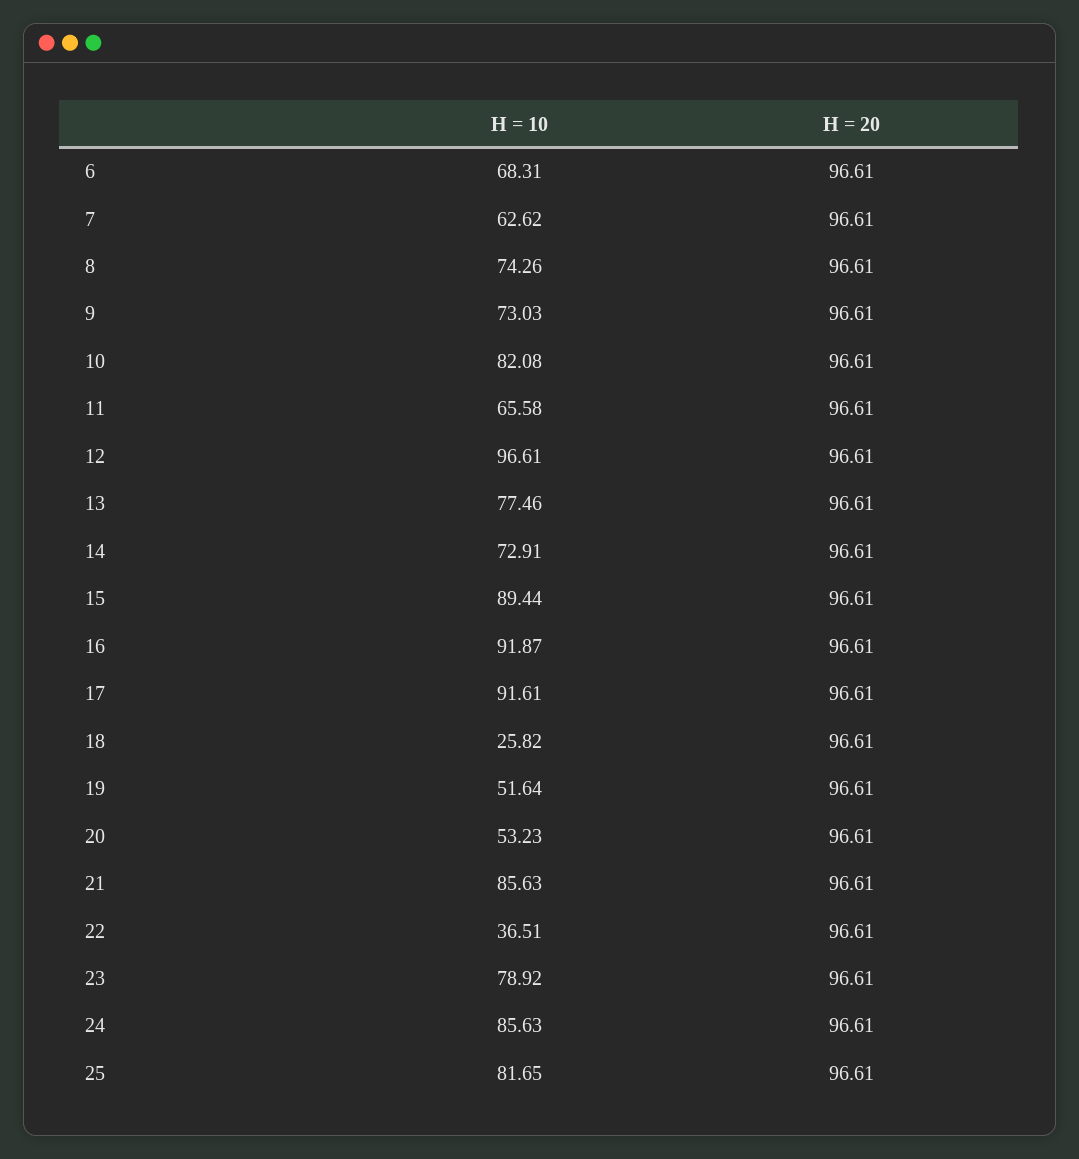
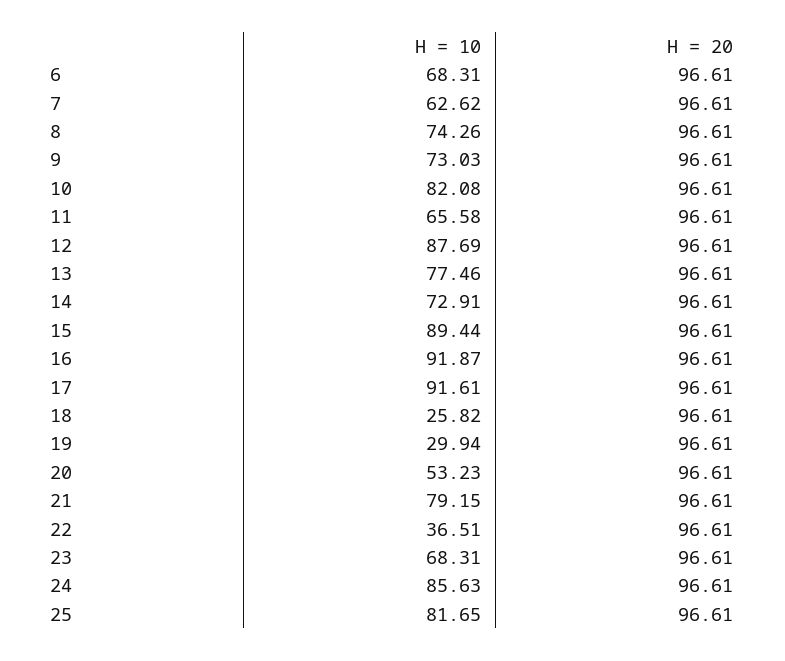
  {
    "H = 10": {
      "6": 68.31,
      "7": 62.62,
      "8": 74.26,
      "9": 73.03,
      "10": 82.08,
      "11": 65.58,
-     "12": 96.61,
+     "12": 87.69,
      "13": 77.46,
      "14": 72.91,
      "15": 89.44,
      "16": 91.87,
      "17": 91.61,
      "18": 25.82,
-     "19": 51.64,
+     "19": 29.94,
      "20": 53.23,
-     "21": 85.63,
+     "21": 79.15,
      "22": 36.51,
-     "23": 78.92,
+     "23": 68.31,
      "24": 85.63,
      "25": 81.65
    },
    "H = 20": {
      "6": 96.61,
      "7": 96.61,
      "8": 96.61,
      "9": 96.61,
      "10": 96.61,
      "11": 96.61,
      "12": 96.61,
      "13": 96.61,
      "14": 96.61,
      "15": 96.61,
      "16": 96.61,
      "17": 96.61,
      "18": 96.61,
      "19": 96.61,
      "20": 96.61,
      "21": 96.61,
      "22": 96.61,
      "23": 96.61,
      "24": 96.61,
      "25": 96.61
    }
  }

